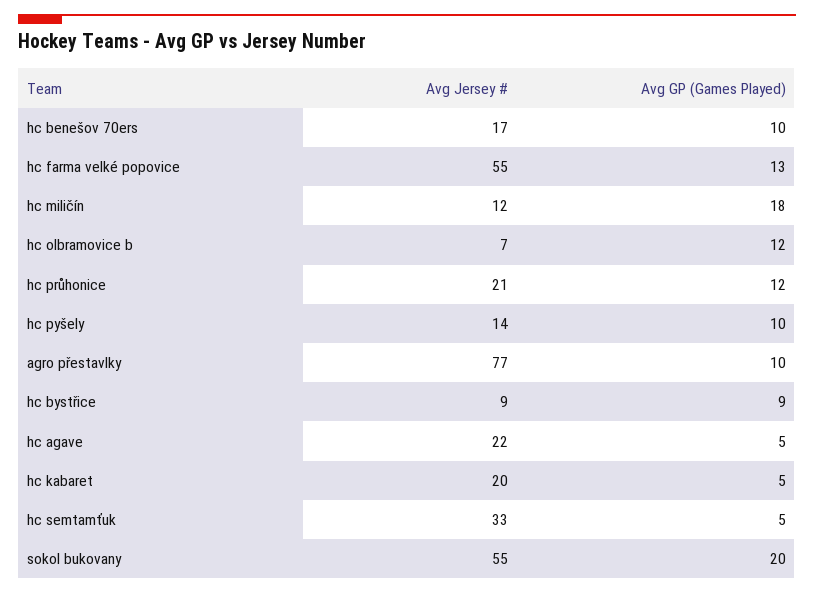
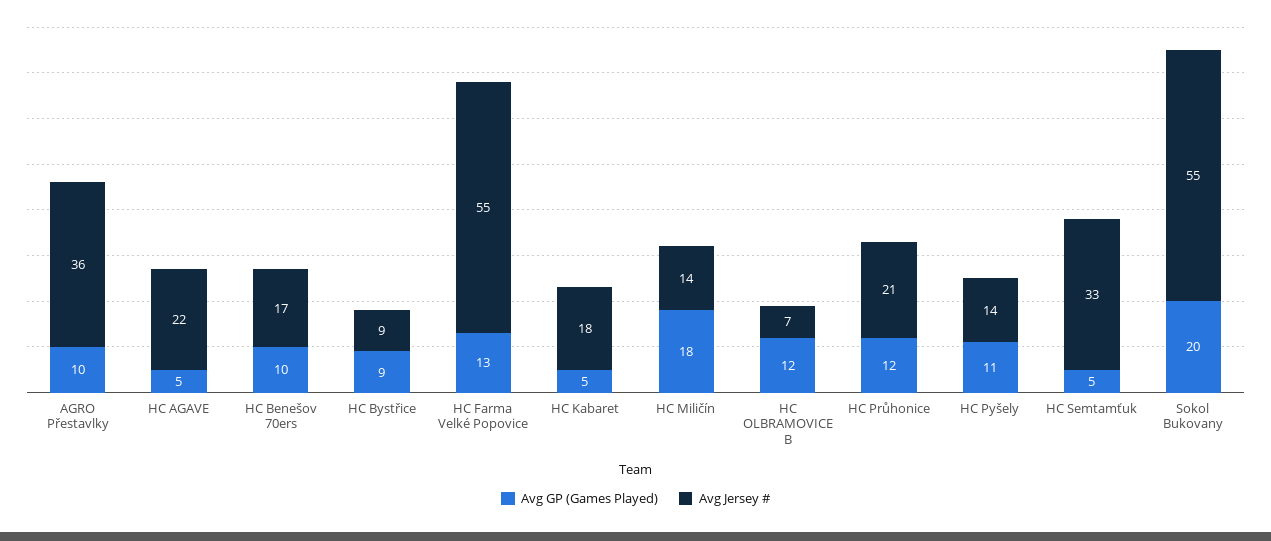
  {
    "Avg Jersey #": {
      "hc benešov 70ers": 17,
      "hc farma velké popovice": 55,
-     "hc miličín": 12,
+     "hc miličín": 14,
      "hc olbramovice b": 7,
      "hc průhonice": 21,
      "hc pyšely": 14,
-     "agro přestavlky": 77,
+     "agro přestavlky": 36,
      "hc bystřice": 9,
      "hc agave": 22,
-     "hc kabaret": 20,
+     "hc kabaret": 18,
      "hc semtamťuk": 33,
      "sokol bukovany": 55
    },
    "Avg GP (Games Played)": {
      "hc benešov 70ers": 10,
      "hc farma velké popovice": 13,
      "hc miličín": 18,
      "hc olbramovice b": 12,
      "hc průhonice": 12,
-     "hc pyšely": 10,
+     "hc pyšely": 11,
      "agro přestavlky": 10,
      "hc bystřice": 9,
      "hc agave": 5,
      "hc kabaret": 5,
      "hc semtamťuk": 5,
      "sokol bukovany": 20
    }
  }

